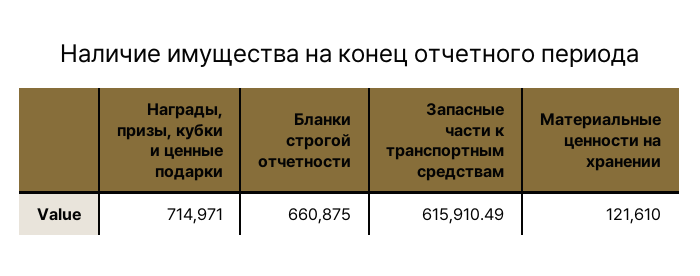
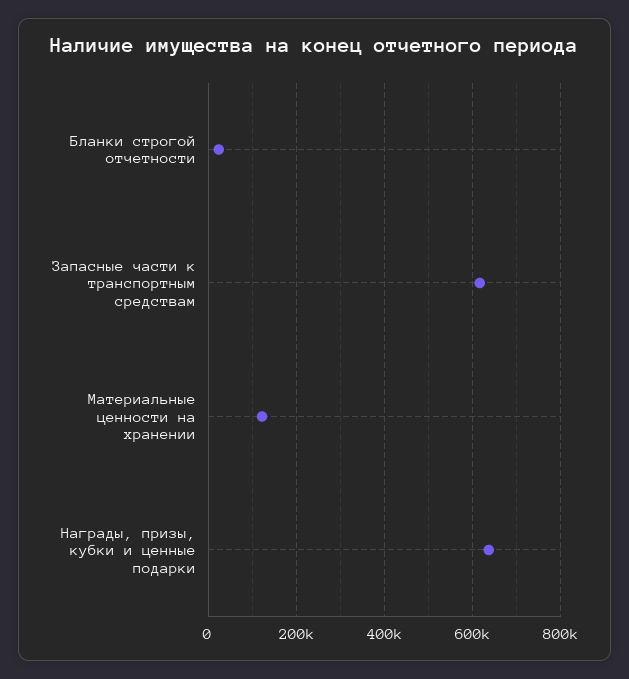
  {
-   "Награды, призы, кубки и ценные подарки": 714971,
+   "Награды, призы, кубки и ценные подарки": 640000,
-   "Бланки строгой отчетности": 660875,
+   "Бланки строгой отчетности": 20000,
    "Запасные части к транспортным средствам": 615910.49,
    "Материальные ценности на хранении": 121610
  }

